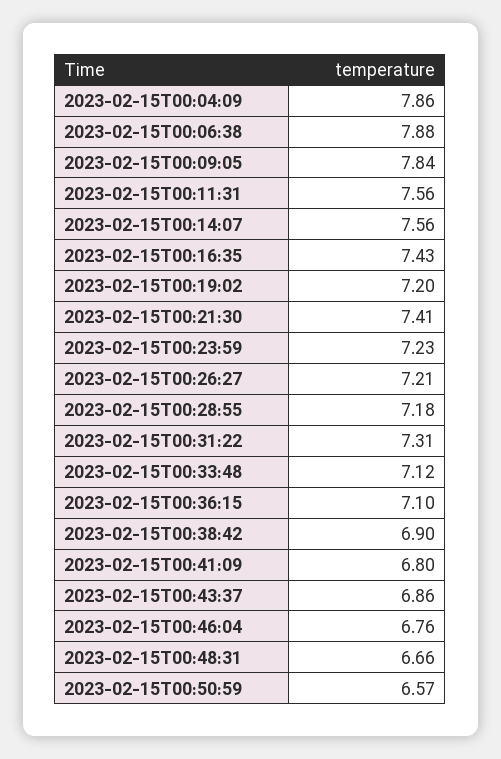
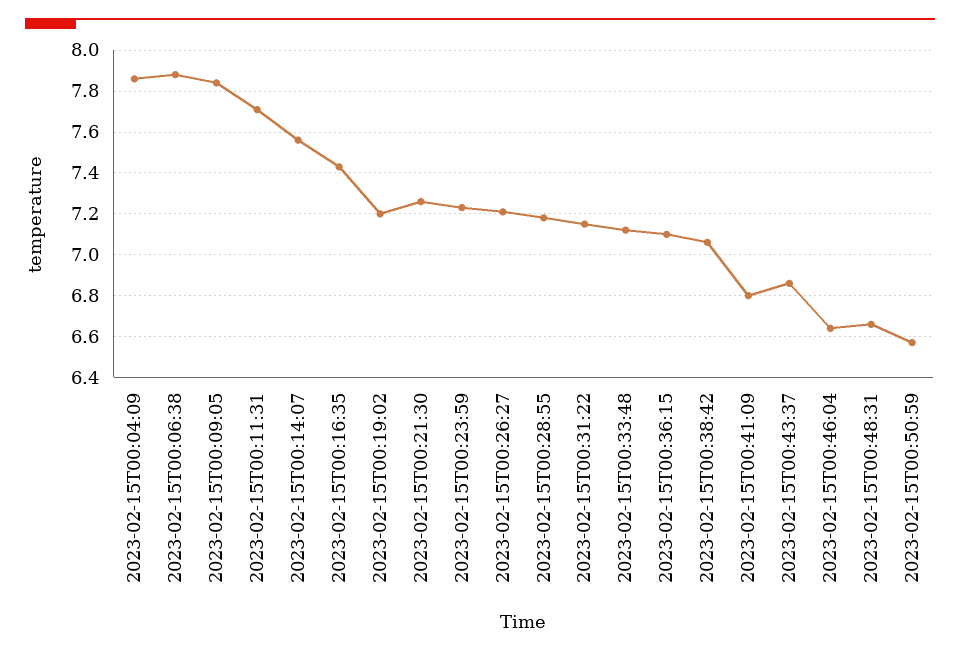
  {
    "2023-02-15T00:04:09": 7.86,
    "2023-02-15T00:06:38": 7.88,
    "2023-02-15T00:09:05": 7.84,
-   "2023-02-15T00:11:31": 7.56,
+   "2023-02-15T00:11:31": 7.7,
    "2023-02-15T00:14:07": 7.56,
    "2023-02-15T00:16:35": 7.43,
    "2023-02-15T00:19:02": 7.2,
-   "2023-02-15T00:21:30": 7.41,
+   "2023-02-15T00:21:30": 7.25,
    "2023-02-15T00:23:59": 7.23,
    "2023-02-15T00:26:27": 7.21,
    "2023-02-15T00:28:55": 7.18,
-   "2023-02-15T00:31:22": 7.31,
+   "2023-02-15T00:31:22": 7.15,
    "2023-02-15T00:33:48": 7.12,
    "2023-02-15T00:36:15": 7.1,
-   "2023-02-15T00:38:42": 6.9,
+   "2023-02-15T00:38:42": 7.05,
    "2023-02-15T00:41:09": 6.8,
    "2023-02-15T00:43:37": 6.86,
-   "2023-02-15T00:46:04": 6.76,
+   "2023-02-15T00:46:04": 6.65,
    "2023-02-15T00:48:31": 6.66,
    "2023-02-15T00:50:59": 6.57
  }

